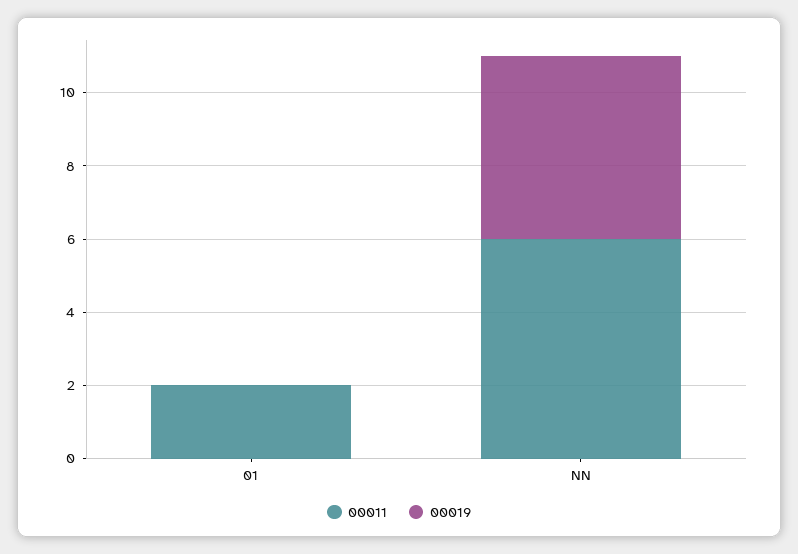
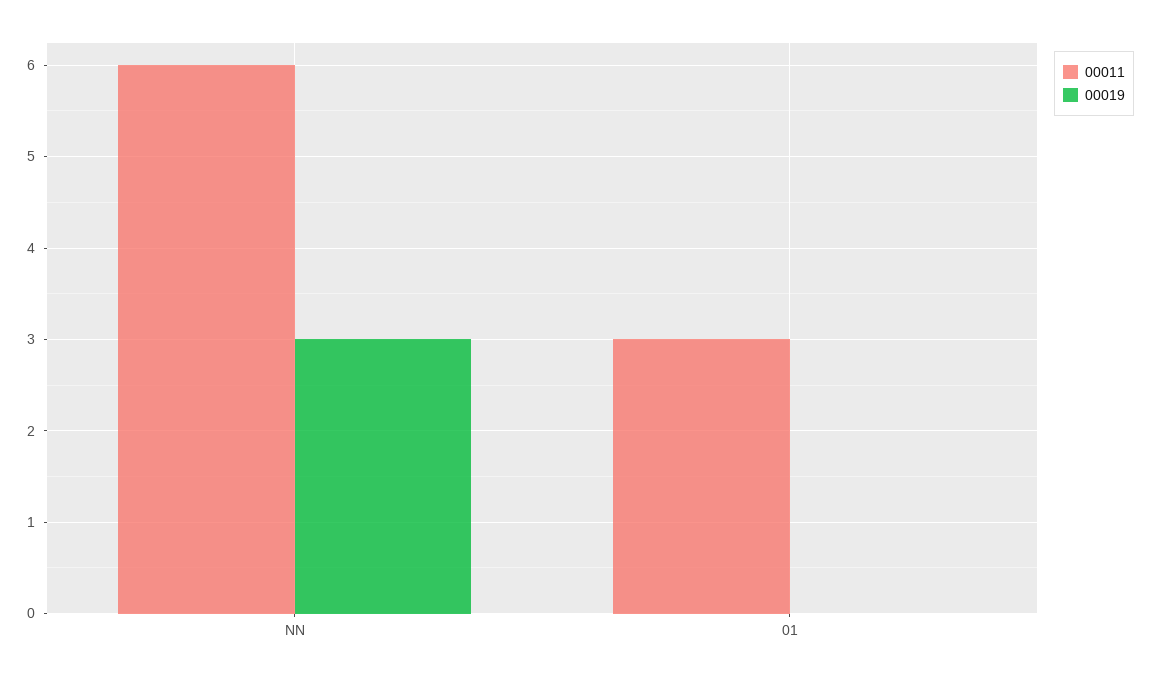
  {
    "00011": {
-     "01": 2,
+     "01": 3,
      "NN": 6
    },
    "00019": {
      "01": 0,
-     "NN": 5
+     "NN": 3
    }
  }

